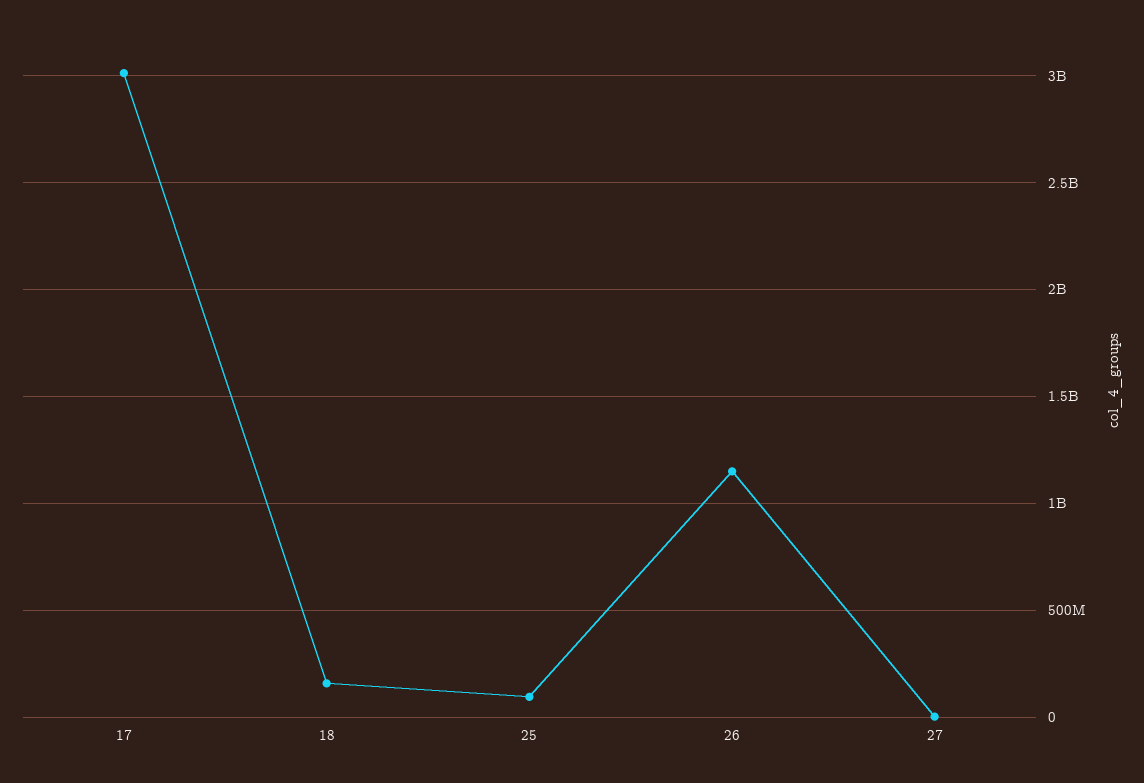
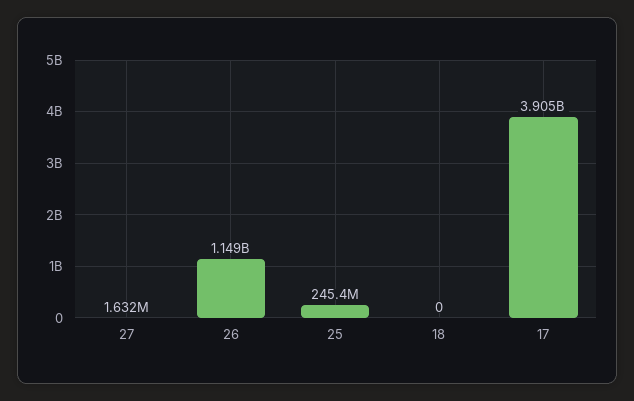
  {
-   "17": 3000000000,
+   "17": 3905000000,
-   "18": 150000000,
+   "18": 0,
-   "25": 100000000,
+   "25": 245400000,
    "26": 1149000000,
    "27": 1632000
  }

